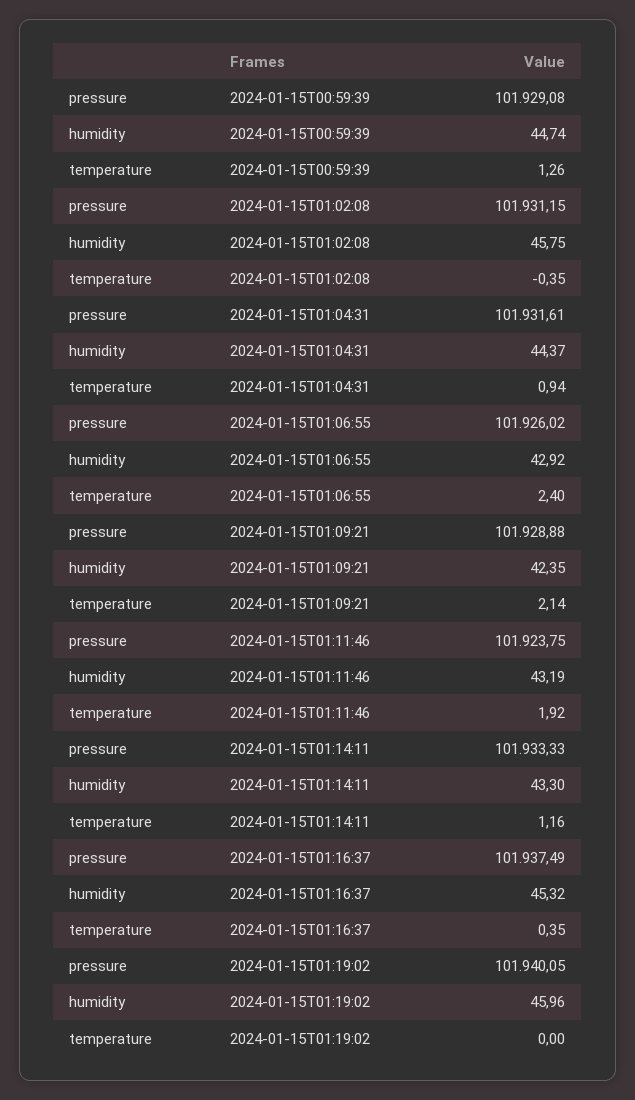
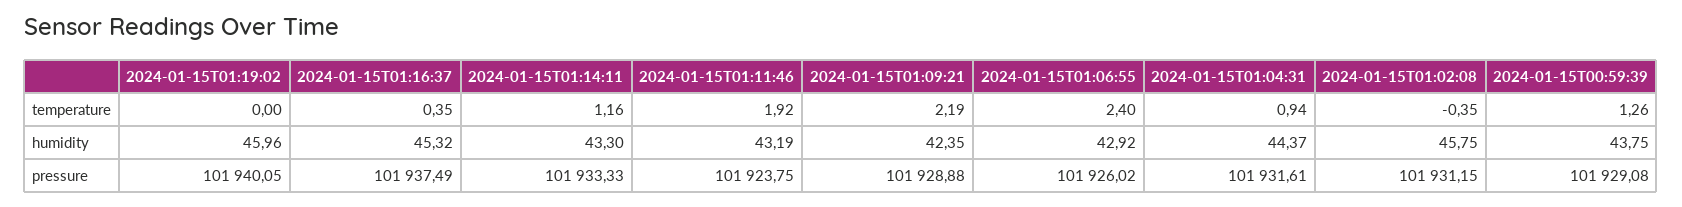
  {
    "pressure": {
      "2024-01-15T00:59:39": 101929.08,
      "2024-01-15T01:02:08": 101931.15,
      "2024-01-15T01:04:31": 101931.61,
      "2024-01-15T01:06:55": 101926.02,
      "2024-01-15T01:09:21": 101928.88,
      "2024-01-15T01:11:46": 101923.75,
      "2024-01-15T01:14:11": 101933.33,
      "2024-01-15T01:16:37": 101937.49,
      "2024-01-15T01:19:02": 101940.05
    },
    "humidity": {
-     "2024-01-15T00:59:39": 44.74,
+     "2024-01-15T00:59:39": 43.75,
      "2024-01-15T01:02:08": 45.75,
      "2024-01-15T01:04:31": 44.37,
      "2024-01-15T01:06:55": 42.92,
      "2024-01-15T01:09:21": 42.35,
      "2024-01-15T01:11:46": 43.19,
      "2024-01-15T01:14:11": 43.3,
      "2024-01-15T01:16:37": 45.32,
      "2024-01-15T01:19:02": 45.96
    },
    "temperature": {
      "2024-01-15T00:59:39": 1.26,
      "2024-01-15T01:02:08": -0.35,
      "2024-01-15T01:04:31": 0.94,
      "2024-01-15T01:06:55": 2.4,
-     "2024-01-15T01:09:21": 2.14,
+     "2024-01-15T01:09:21": 2.19,
      "2024-01-15T01:11:46": 1.92,
      "2024-01-15T01:14:11": 1.16,
      "2024-01-15T01:16:37": 0.35,
      "2024-01-15T01:19:02": 0
    }
  }

